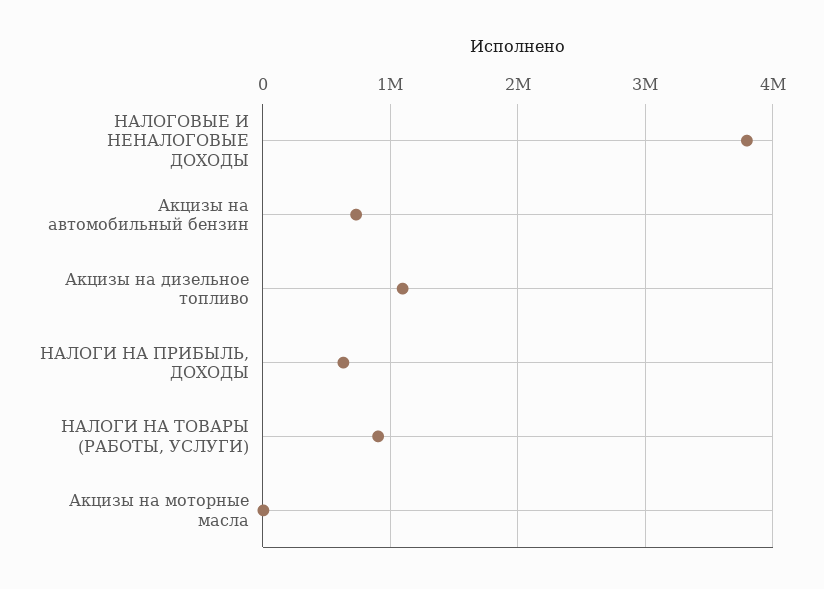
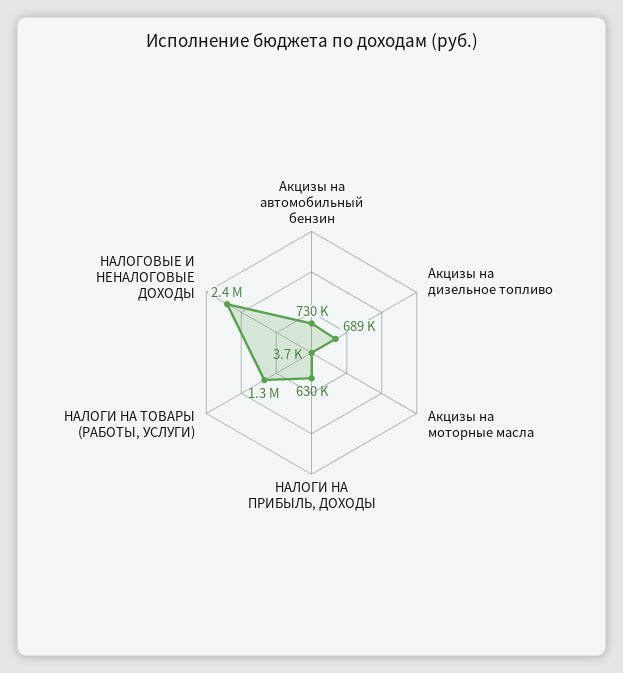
  {
-   "НАЛОГОВЫЕ И НЕНАЛОГОВЫЕ ДОХОДЫ": 3800000,
+   "НАЛОГОВЫЕ И НЕНАЛОГОВЫЕ ДОХОДЫ": 2400000,
    "Акцизы на автомобильный бензин": 730000,
-   "Акцизы на дизельное топливо": 1100000,
+   "Акцизы на дизельное топливо": 689000,
    "НАЛОГИ НА ПРИБЫЛЬ, ДОХОДЫ": 630000,
-   "НАЛОГИ НА ТОВАРЫ (РАБОТЫ, УСЛУГИ)": 900000,
+   "НАЛОГИ НА ТОВАРЫ (РАБОТЫ, УСЛУГИ)": 1300000,
    "Акцизы на моторные масла": 3700
  }

